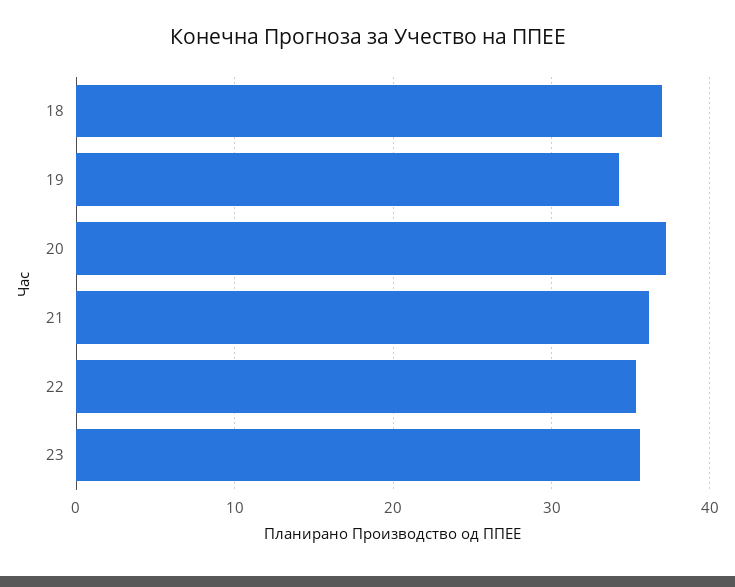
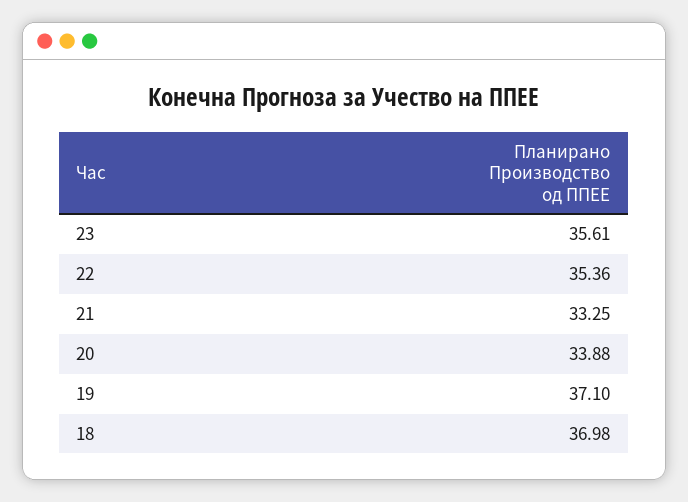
  {
    "18": 36.98,
-   "19": 34,
+   "19": 37.1,
-   "20": 37,
+   "20": 33.88,
-   "21": 36,
+   "21": 33.25,
    "22": 35.36,
    "23": 35.61
  }

